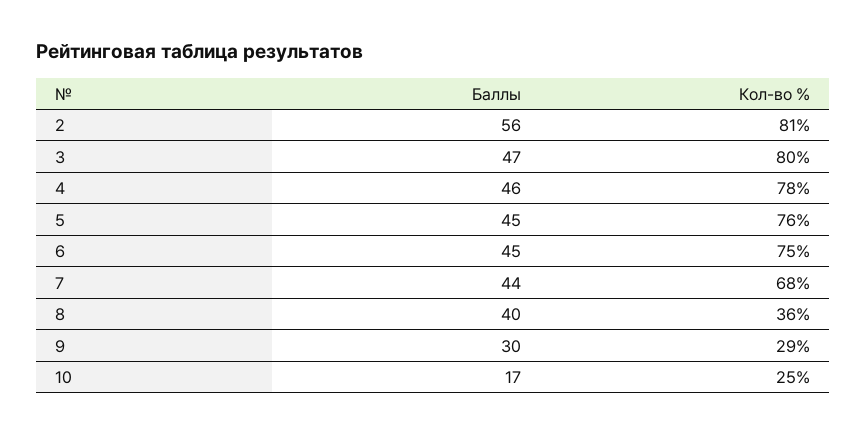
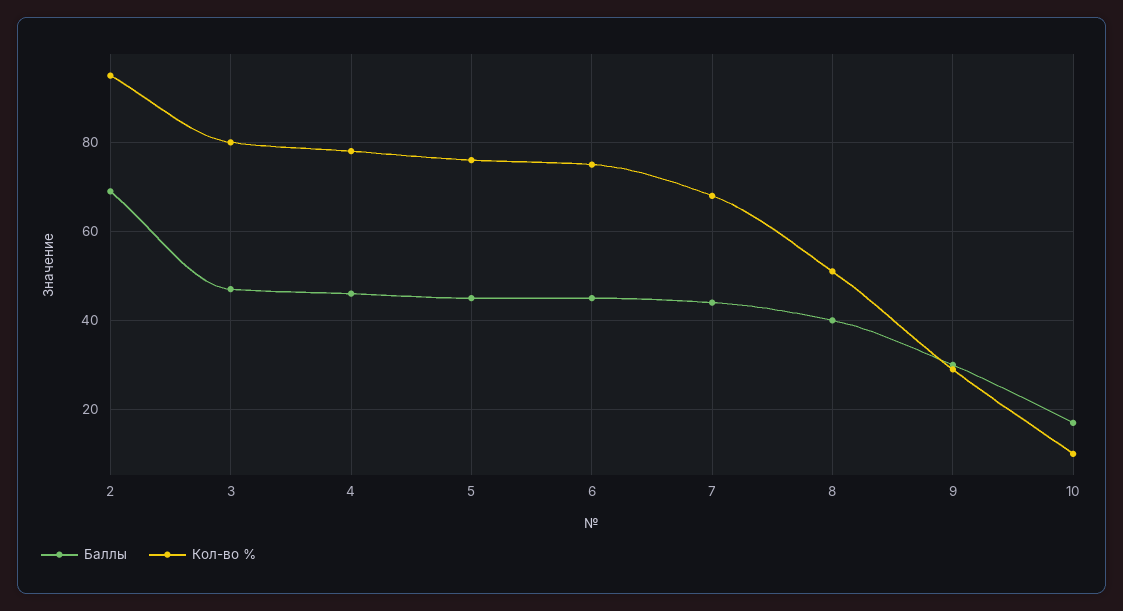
  {
    "Баллы": {
-     "2": 56,
+     "2": 70,
      "3": 47,
      "4": 46,
      "5": 45,
      "6": 45,
      "7": 44,
      "8": 40,
      "9": 30,
      "10": 17
    },
    "Кол-во %": {
-     "2": 81,
+     "2": 95,
      "3": 80,
      "4": 78,
      "5": 76,
      "6": 75,
      "7": 68,
-     "8": 36,
+     "8": 50,
      "9": 29,
-     "10": 25
+     "10": 10
    }
  }

